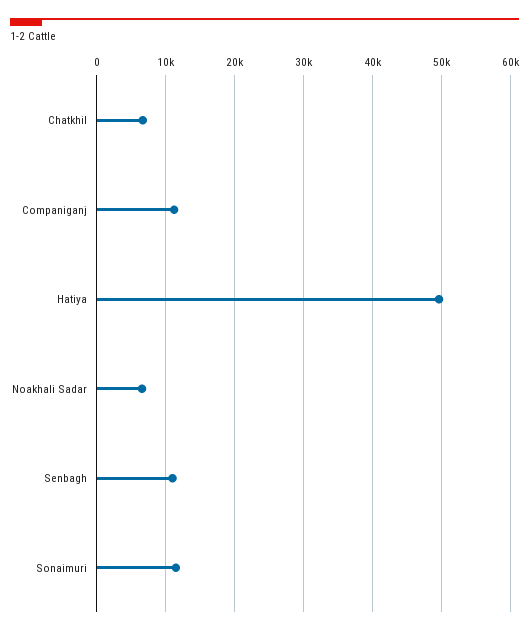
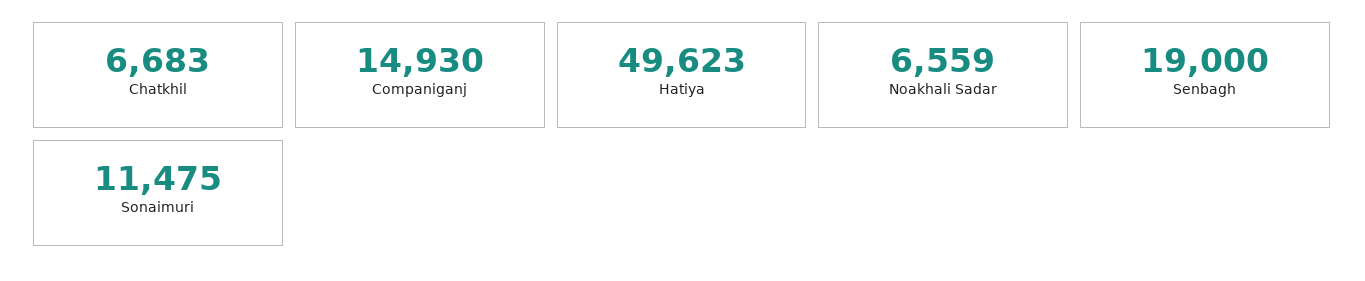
  {
    "Chatkhil": 6683,
-   "Companiganj": 11000,
+   "Companiganj": 14930,
    "Hatiya": 49623,
    "Noakhali Sadar": 6559,
-   "Senbagh": 11000,
+   "Senbagh": 19000,
    "Sonaimuri": 11475
  }

